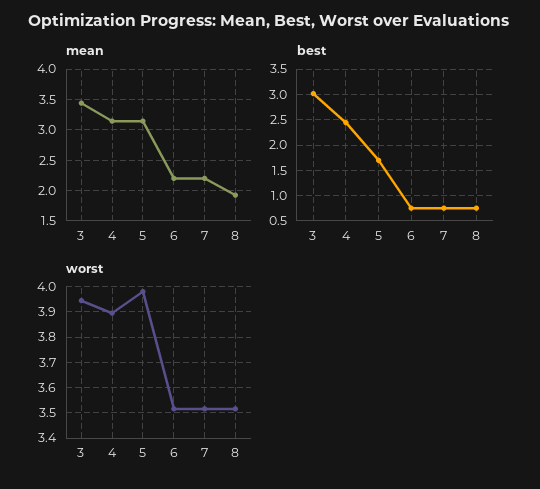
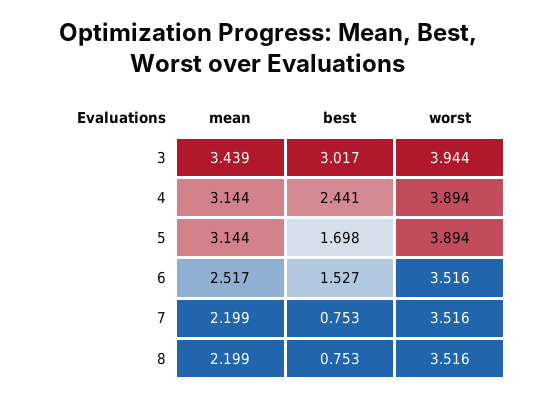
  {
    "mean": {
      "3": 3.439,
      "4": 3.144,
      "5": 3.144,
-     "6": 2.2,
+     "6": 2.517,
      "7": 2.199,
-     "8": 1.9
+     "8": 2.199
    },
    "best": {
      "3": 3.017,
      "4": 2.441,
      "5": 1.698,
-     "6": 0.75,
+     "6": 1.527,
      "7": 0.753,
      "8": 0.753
    },
    "worst": {
      "3": 3.944,
      "4": 3.894,
-     "5": 3.975,
+     "5": 3.894,
      "6": 3.516,
      "7": 3.516,
      "8": 3.516
    }
  }

